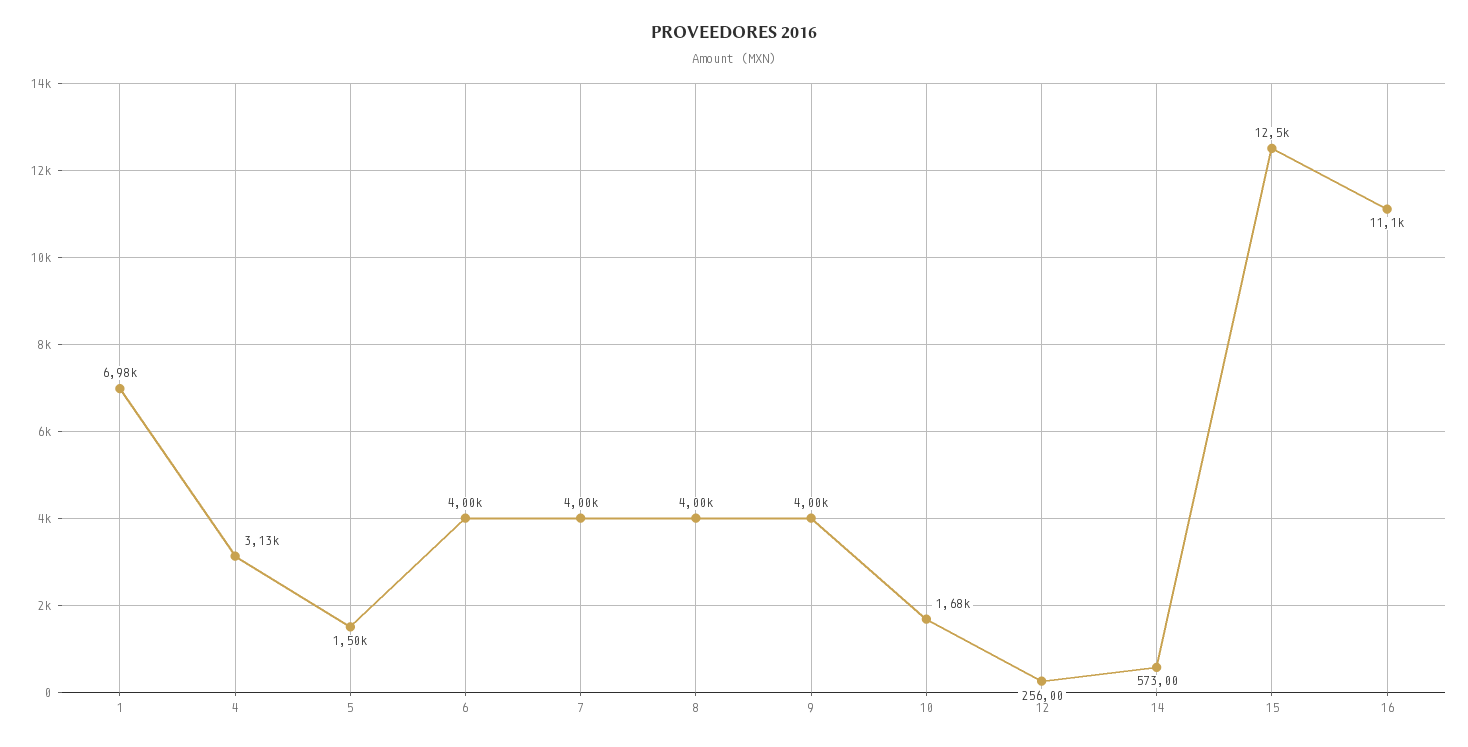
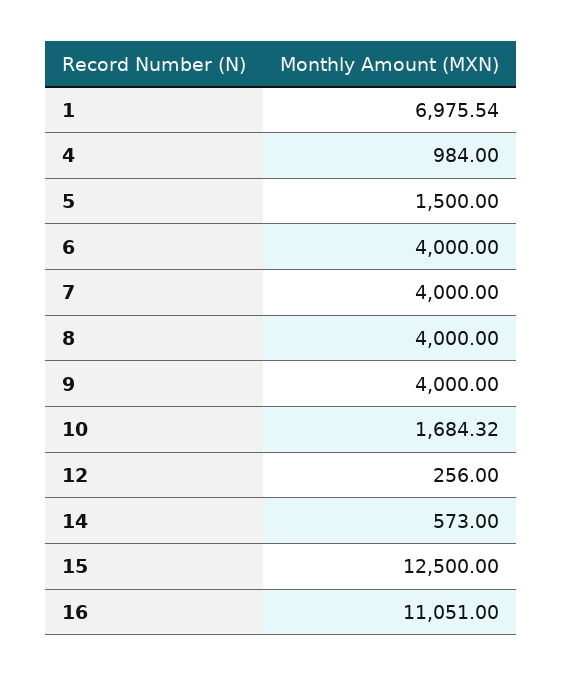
  {
    "1": 6975.54,
-   "4": 3130,
+   "4": 984,
    "5": 1500,
    "6": 4000,
    "7": 4000,
    "8": 4000,
    "9": 4000,
    "10": 1684.32,
    "12": 256,
    "14": 573,
    "15": 12500,
    "16": 11051
  }

